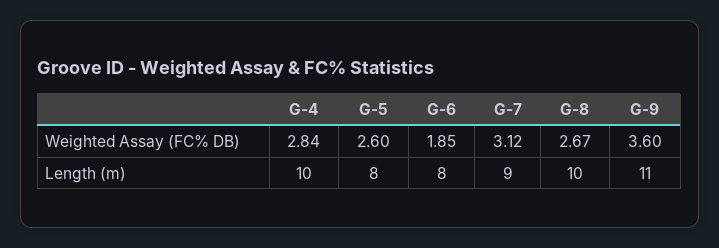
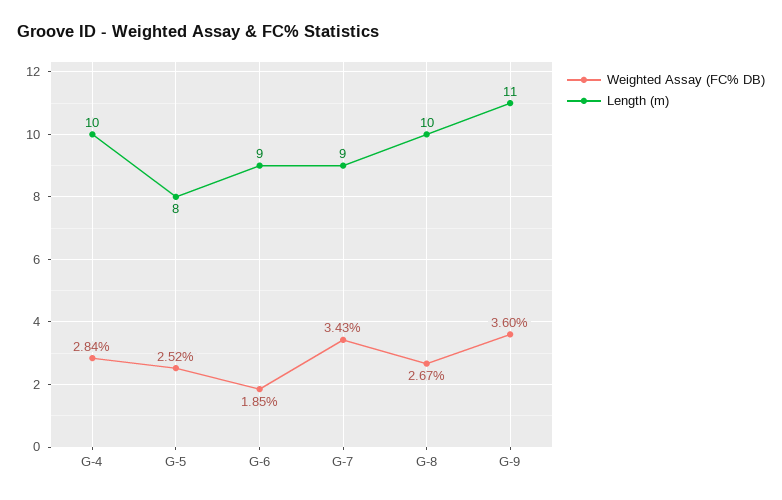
  {
    "Weighted Assay (FC% DB)": {
      "G-4": 2.84,
-     "G-5": 2.6,
+     "G-5": 2.52,
      "G-6": 1.85,
-     "G-7": 3.12,
+     "G-7": 3.43,
      "G-8": 2.67,
      "G-9": 3.6
    },
    "Length (m)": {
      "G-4": 10,
      "G-5": 8,
-     "G-6": 8,
+     "G-6": 9,
      "G-7": 9,
      "G-8": 10,
      "G-9": 11
    }
  }

